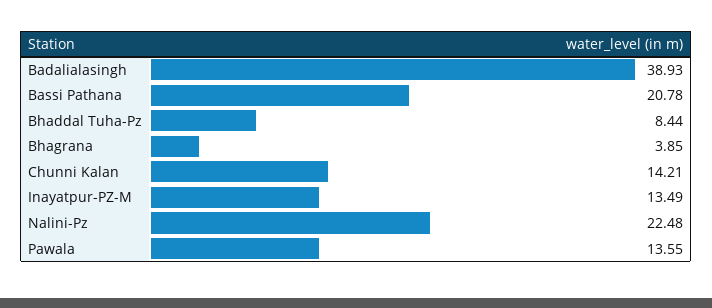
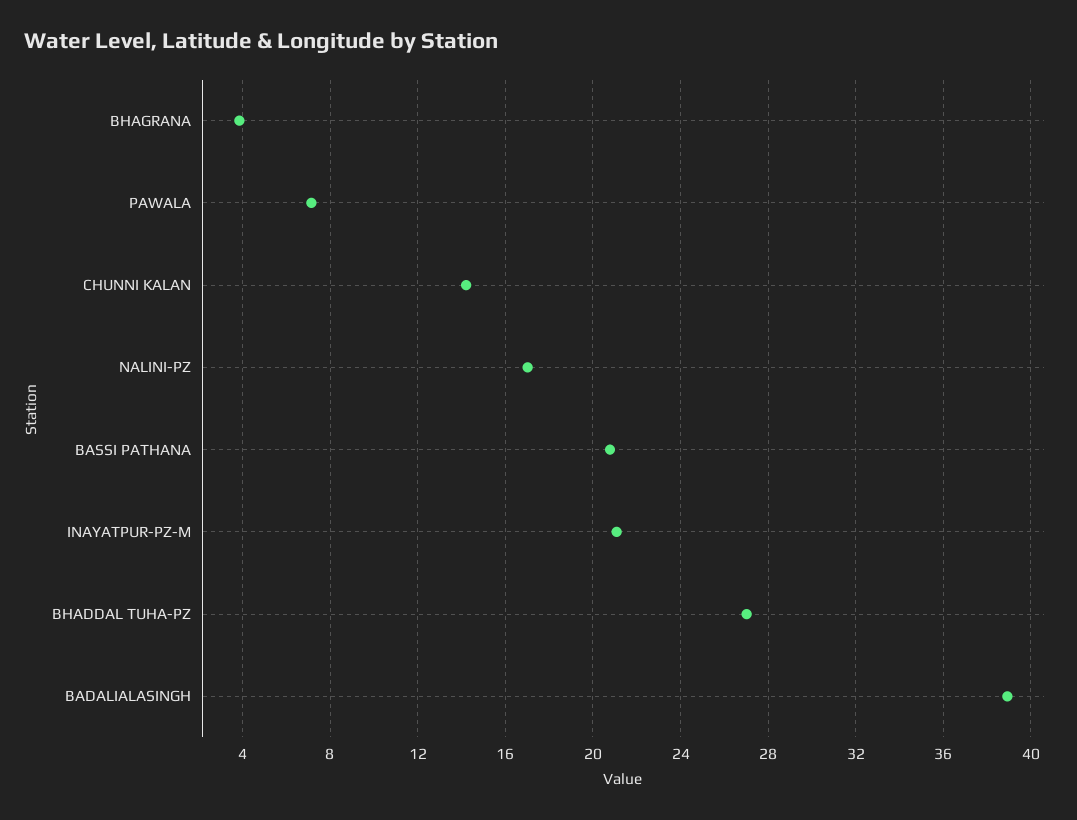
  {
    "Badalialasingh": 38.93,
    "Bassi Pathana": 20.78,
-   "Bhaddal Tuha-Pz": 8.44,
+   "Bhaddal Tuha-Pz": 27,
    "Bhagrana": 3.85,
    "Chunni Kalan": 14.21,
-   "Inayatpur-PZ-M": 13.49,
+   "Inayatpur-PZ-M": 21,
-   "Nalini-Pz": 22.48,
+   "Nalini-Pz": 17,
-   "Pawala": 13.55
+   "Pawala": 7
  }

